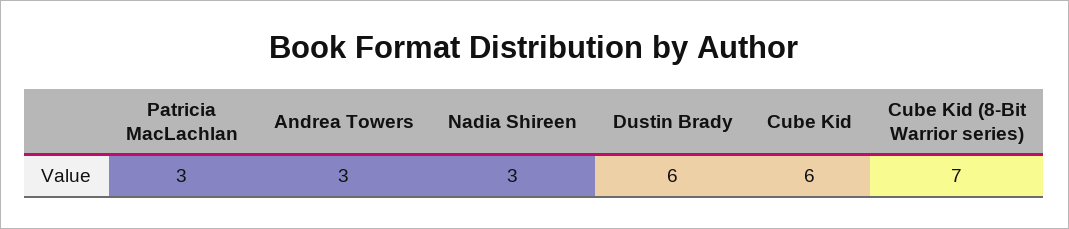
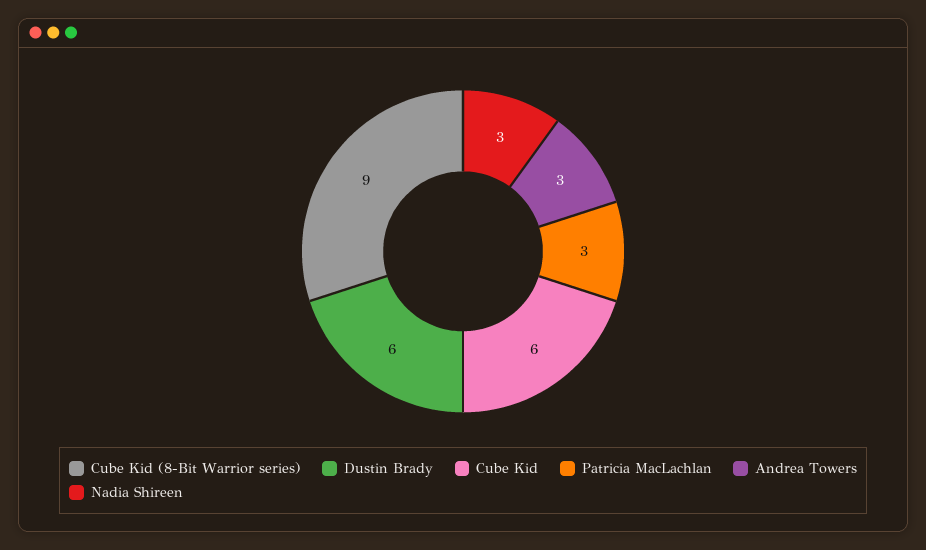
  {
    "Patricia MacLachlan": 3,
    "Andrea Towers": 3,
    "Nadia Shireen": 3,
    "Dustin Brady": 6,
    "Cube Kid": 6,
-   "Cube Kid (8-Bit Warrior series)": 7
+   "Cube Kid (8-Bit Warrior series)": 9
  }

